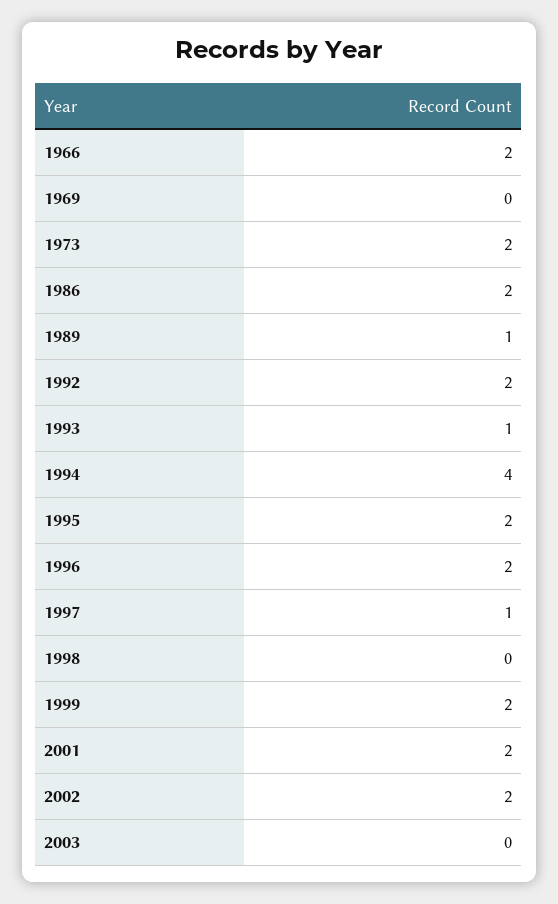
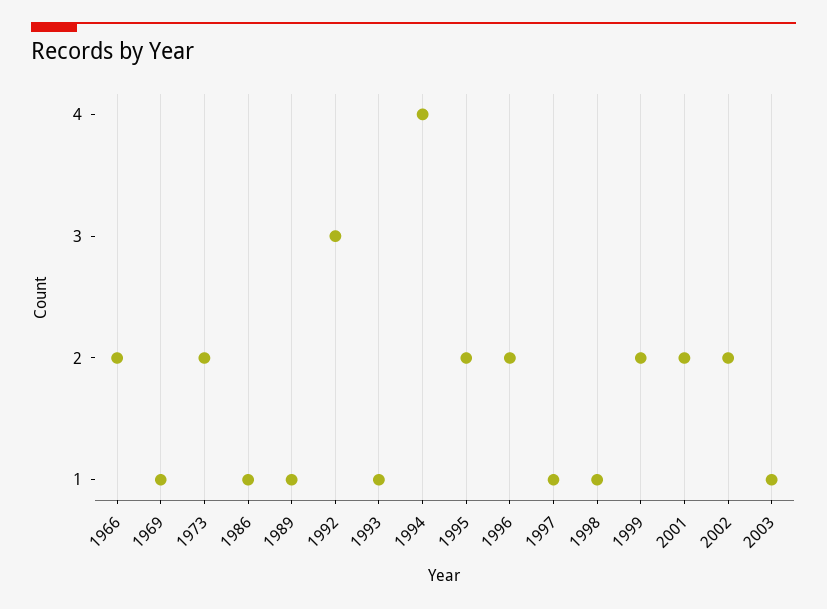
  {
    "1966": 2,
-   "1969": 0,
+   "1969": 1,
    "1973": 2,
-   "1986": 2,
+   "1986": 1,
    "1989": 1,
-   "1992": 2,
+   "1992": 3,
    "1993": 1,
    "1994": 4,
    "1995": 2,
    "1996": 2,
    "1997": 1,
-   "1998": 0,
+   "1998": 1,
    "1999": 2,
    "2001": 2,
    "2002": 2,
-   "2003": 0
+   "2003": 1
  }

